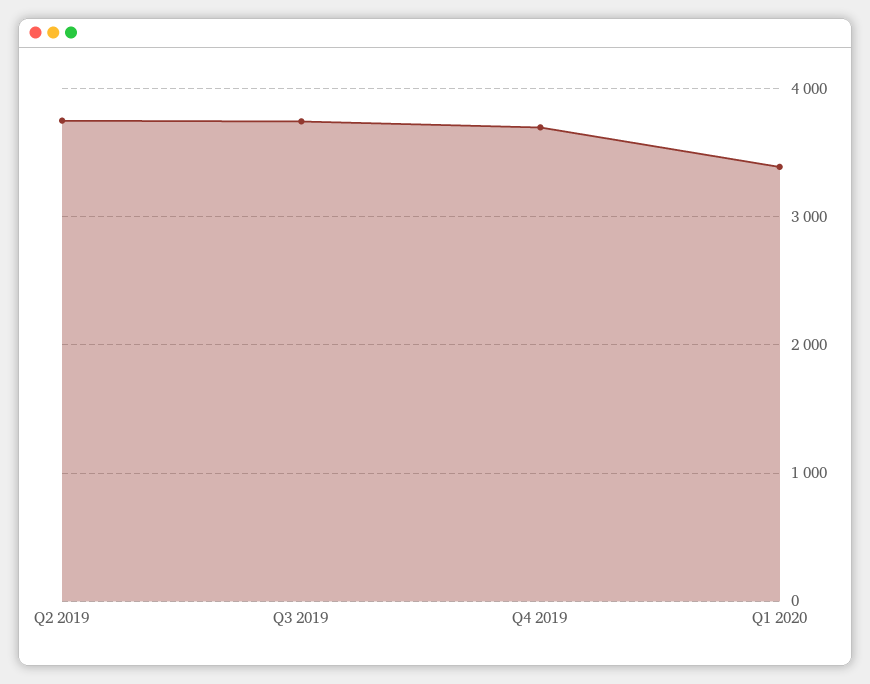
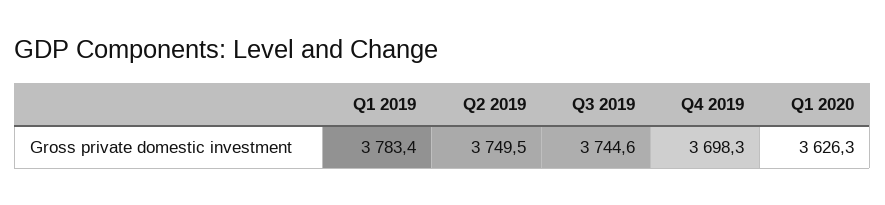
  {
    "Q2 2019": 3749.5,
    "Q3 2019": 3744.6,
    "Q4 2019": 3698.3,
-   "Q1 2020": 3400
+   "Q1 2020": 3626.3,
+   "Q1 2019": 3783.4
  }

